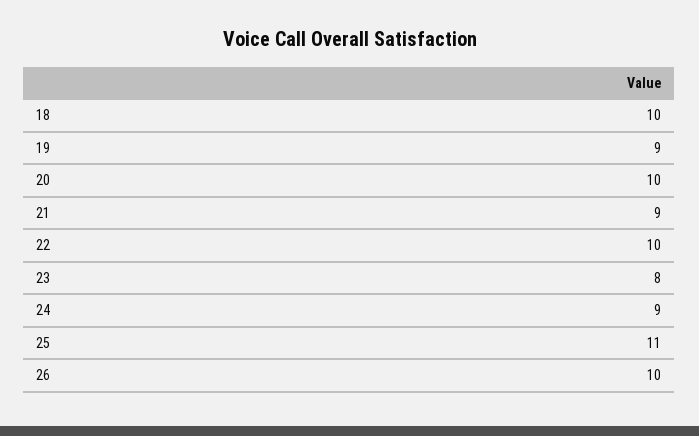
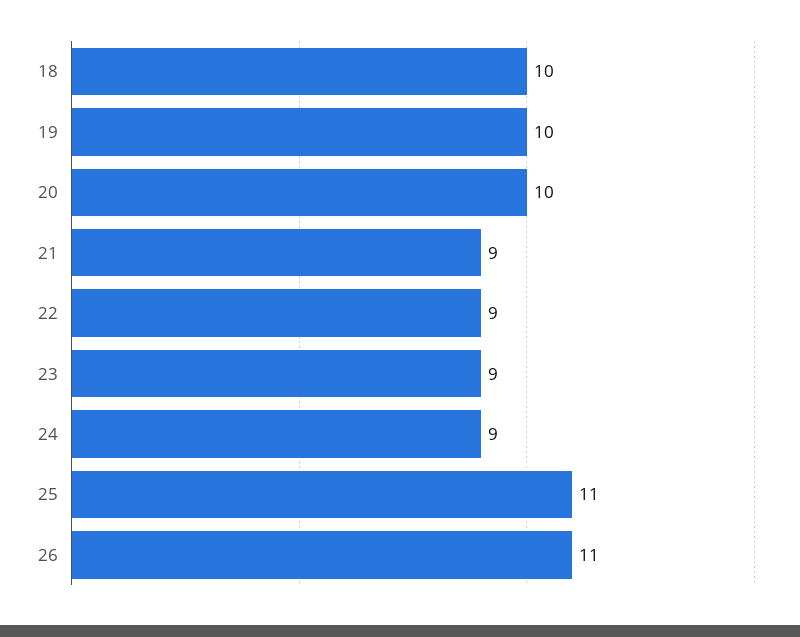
  {
    "18": 10,
-   "19": 9,
+   "19": 10,
    "20": 10,
    "21": 9,
-   "22": 10,
+   "22": 9,
-   "23": 8,
+   "23": 9,
    "24": 9,
    "25": 11,
-   "26": 10
+   "26": 11
  }

